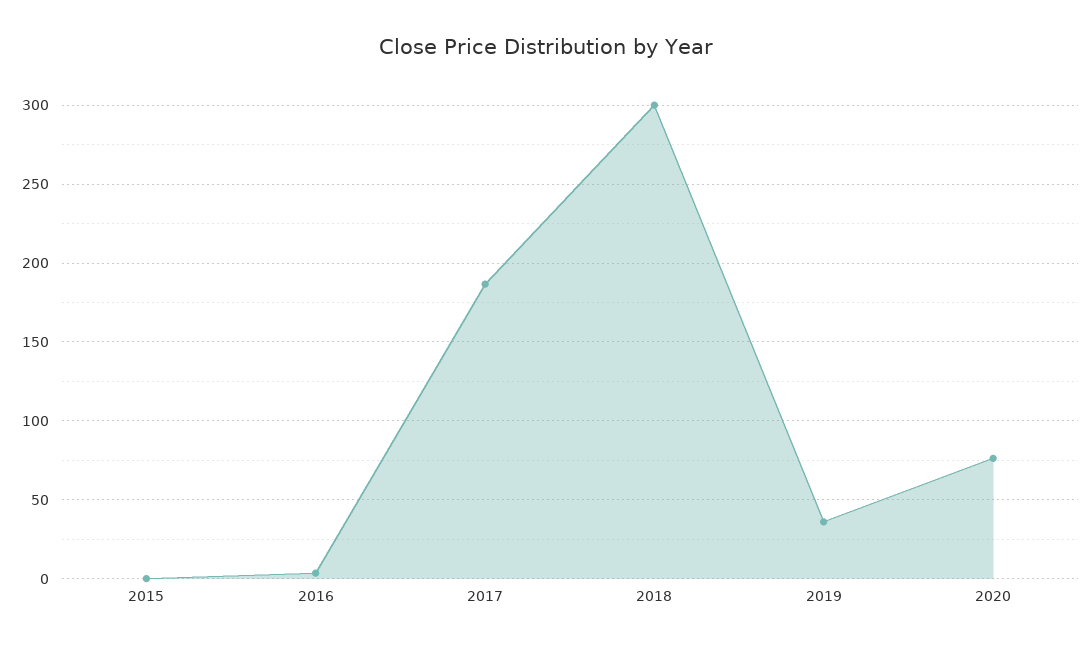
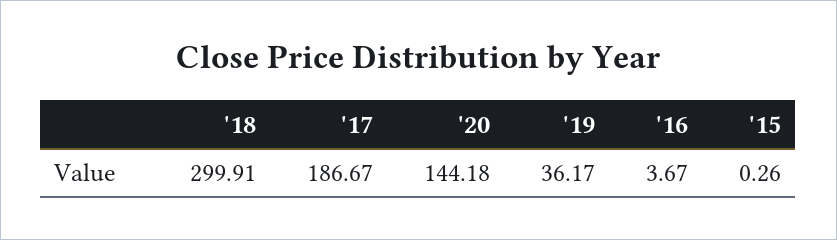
  {
    "2015": 0.26,
    "2016": 3.67,
    "2017": 186.67,
    "2018": 299.91,
    "2019": 36.17,
-   "2020": 75
+   "2020": 144.18
  }

